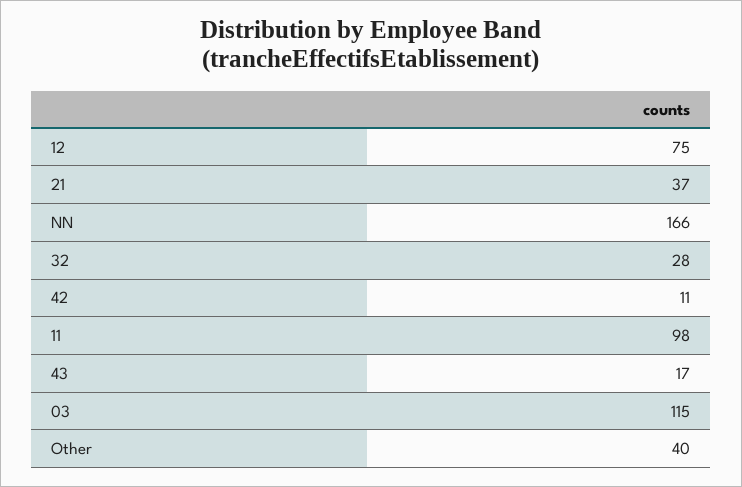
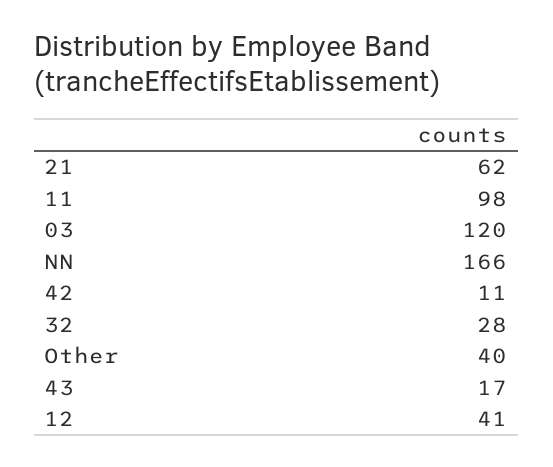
  {
-   "12": 75,
+   "12": 41,
-   "21": 37,
+   "21": 62,
    "NN": 166,
    "32": 28,
    "42": 11,
    "11": 98,
    "43": 17,
-   "03": 115,
+   "03": 120,
    "Other": 40
  }

